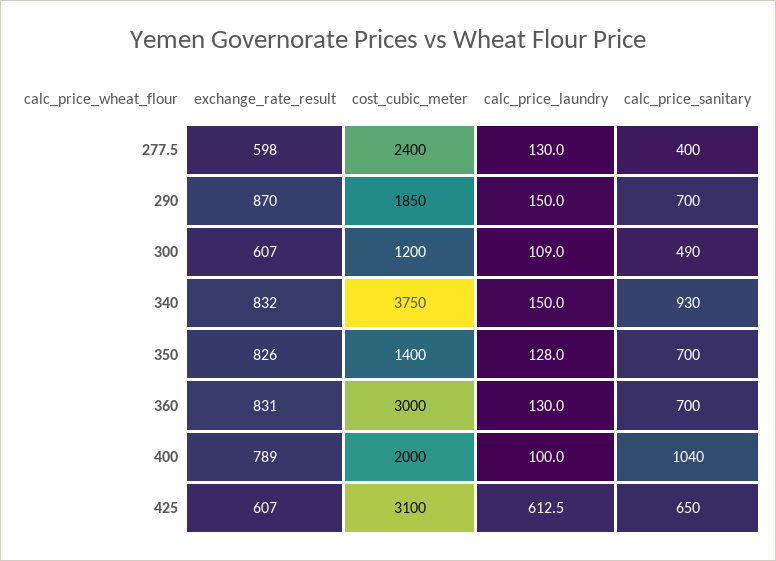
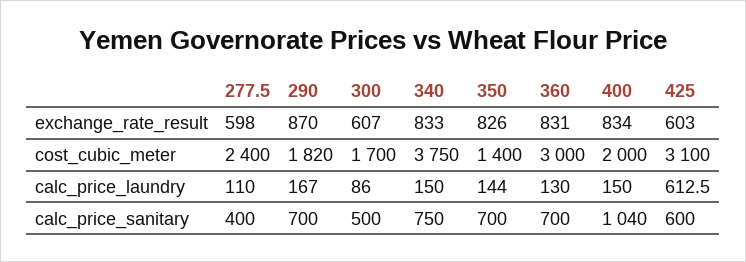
  {
    "exchange_rate_result": {
      "277.5": 598,
      "290": 870,
      "300": 607,
-     "340": 832,
+     "340": 833,
      "350": 826,
      "360": 831,
-     "400": 789,
+     "400": 834,
-     "425": 607
+     "425": 603
    },
    "cost_cubic_meter": {
      "277.5": 2400,
-     "290": 1850,
+     "290": 1820,
-     "300": 1200,
+     "300": 1700,
      "340": 3750,
      "350": 1400,
      "360": 3000,
      "400": 2000,
      "425": 3100
    },
    "calc_price_laundry": {
-     "277.5": 130,
+     "277.5": 110,
-     "290": 150,
+     "290": 167,
-     "300": 109,
+     "300": 86,
      "340": 150,
-     "350": 128,
+     "350": 144,
      "360": 130,
-     "400": 100,
+     "400": 150,
      "425": 612.5
    },
    "calc_price_sanitary": {
      "277.5": 400,
      "290": 700,
-     "300": 490,
+     "300": 500,
-     "340": 930,
+     "340": 750,
      "350": 700,
      "360": 700,
      "400": 1040,
-     "425": 650
+     "425": 600
    }
  }

